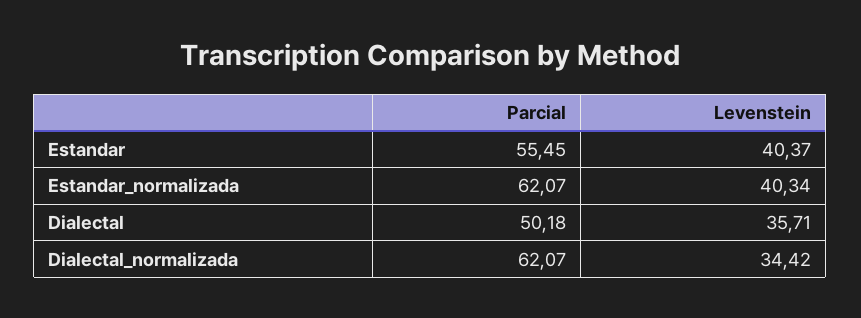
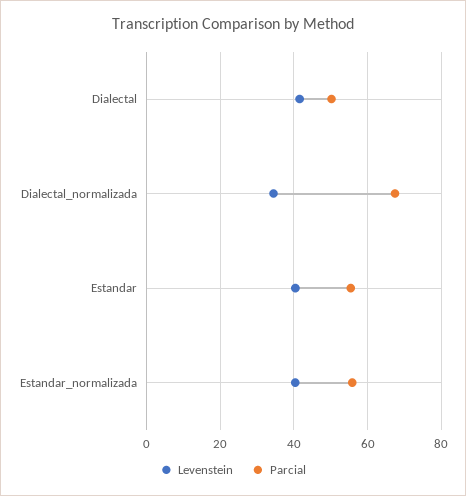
  {
    "Parcial": {
      "Estandar": 55.45,
-     "Estandar_normalizada": 62.07,
+     "Estandar_normalizada": 56,
      "Dialectal": 50.18,
-     "Dialectal_normalizada": 62.07
+     "Dialectal_normalizada": 68
    },
    "Levenstein": {
      "Estandar": 40.37,
      "Estandar_normalizada": 40.34,
-     "Dialectal": 35.71,
+     "Dialectal": 42,
      "Dialectal_normalizada": 34.42
    }
  }

